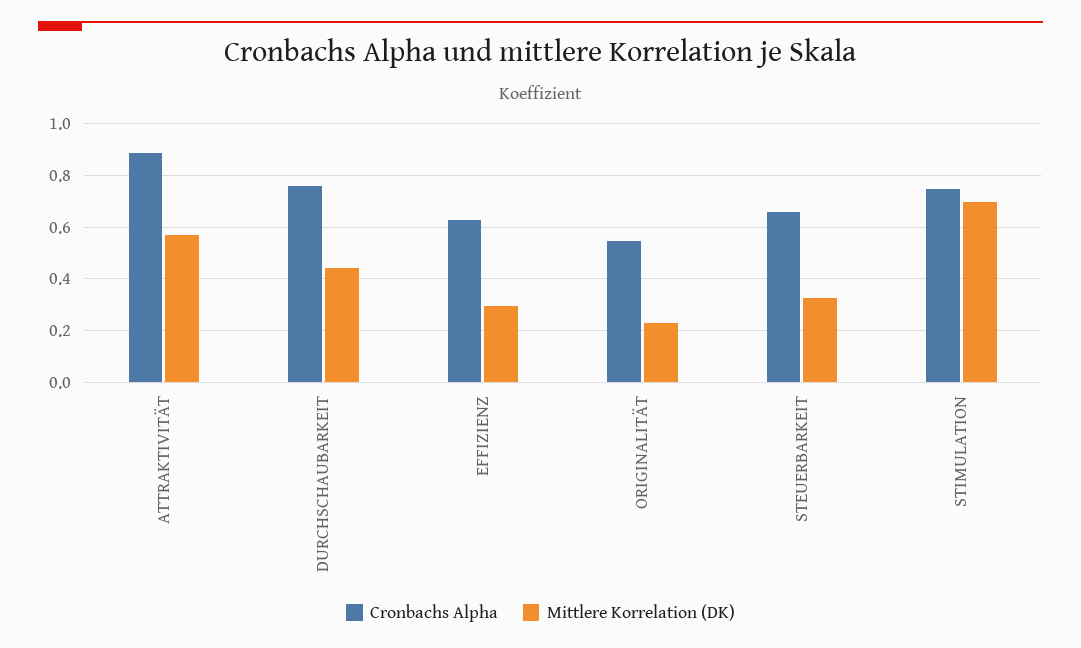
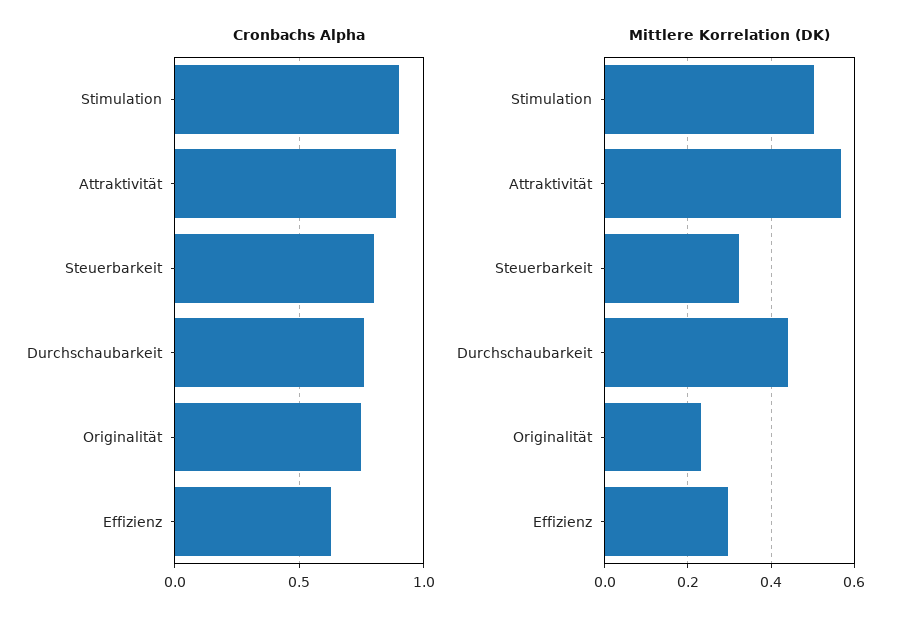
  {
    "Cronbachs Alpha": {
      "ATTRAKTIVITÄT": 0.9,
      "DURCHSCHAUBARKEIT": 0.75,
      "EFFIZIENZ": 0.625,
-     "ORIGINALITÄT": 0.55,
+     "ORIGINALITÄT": 0.75,
-     "STEUERBARKEIT": 0.65,
+     "STEUERBARKEIT": 0.8,
-     "STIMULATION": 0.75
+     "STIMULATION": 0.9
    },
    "Mittlere Korrelation (DK)": {
      "ATTRAKTIVITÄT": 0.56,
      "DURCHSCHAUBARKEIT": 0.44,
      "EFFIZIENZ": 0.3,
      "ORIGINALITÄT": 0.24,
      "STEUERBARKEIT": 0.32,
-     "STIMULATION": 0.7
+     "STIMULATION": 0.5
    }
  }

